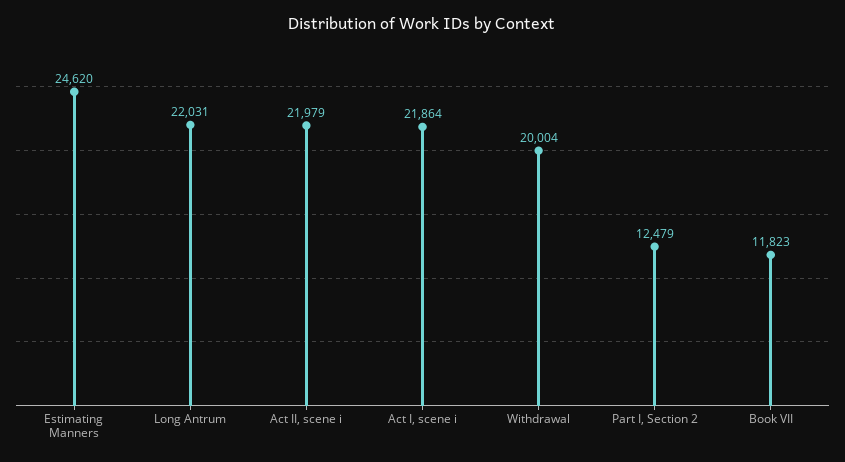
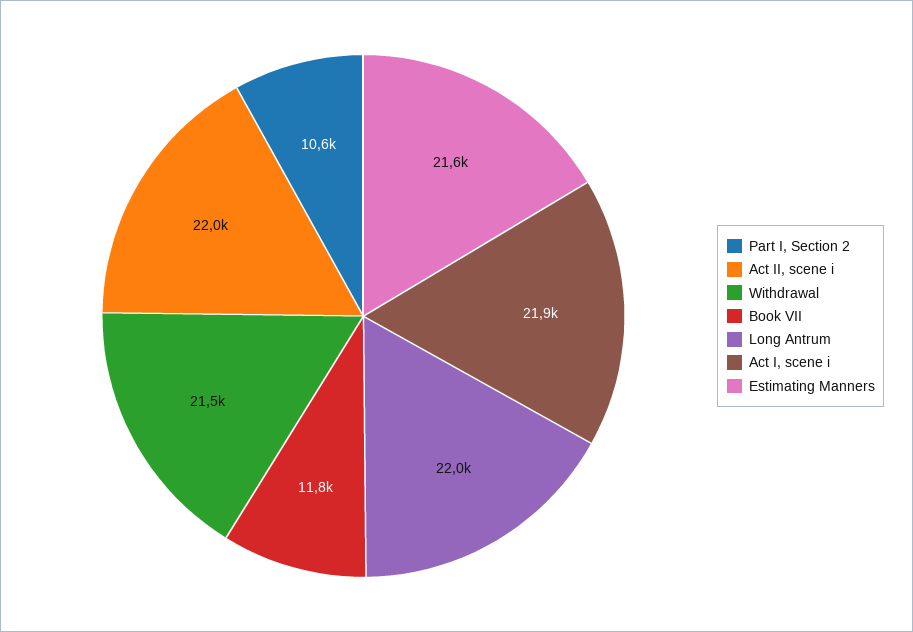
  {
-   "Estimating Manners": 24620,
+   "Estimating Manners": 21600,
    "Long Antrum": 22031,
    "Act II, scene i": 21979,
    "Act I, scene i": 21864,
-   "Withdrawal": 20004,
+   "Withdrawal": 21500,
-   "Part I, Section 2": 12479,
+   "Part I, Section 2": 10600,
    "Book VII": 11823
  }

